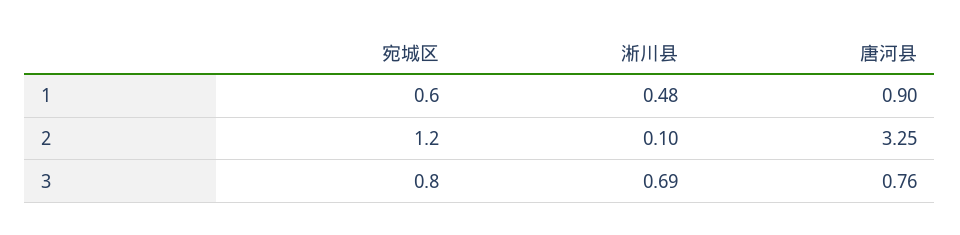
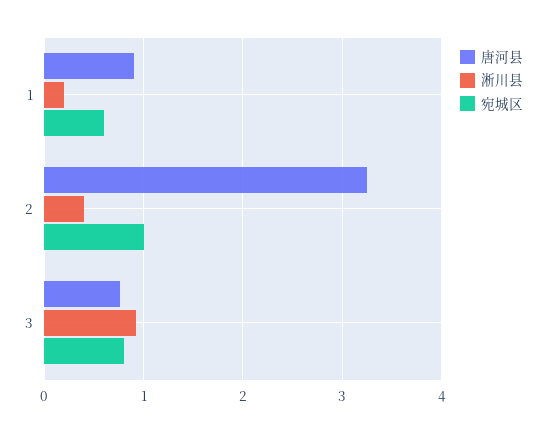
  {
    "宛城区": {
      "1": 0.6,
-     "2": 1.2,
+     "2": 1,
      "3": 0.8
    },
    "淅川县": {
-     "1": 0.48,
+     "1": 0.2,
-     "2": 0.1,
+     "2": 0.4,
-     "3": 0.69
+     "3": 0.9
    },
    "唐河县": {
      "1": 0.9,
      "2": 3.25,
      "3": 0.76
    }
  }

